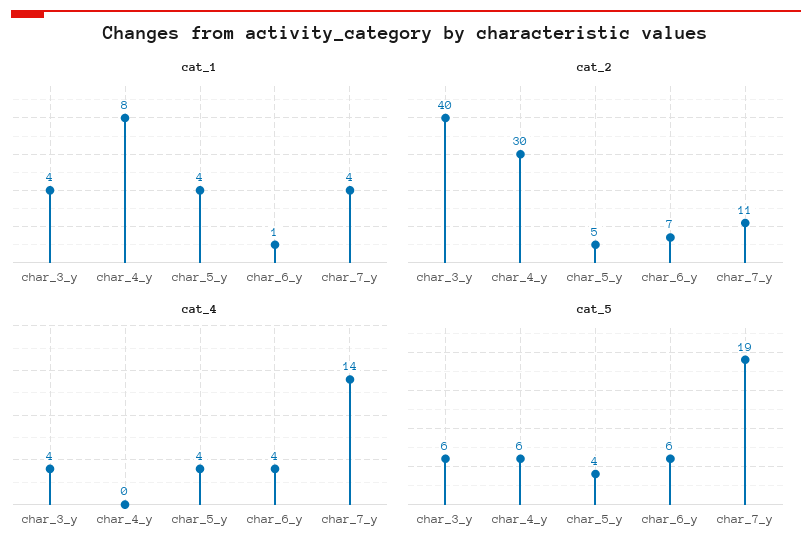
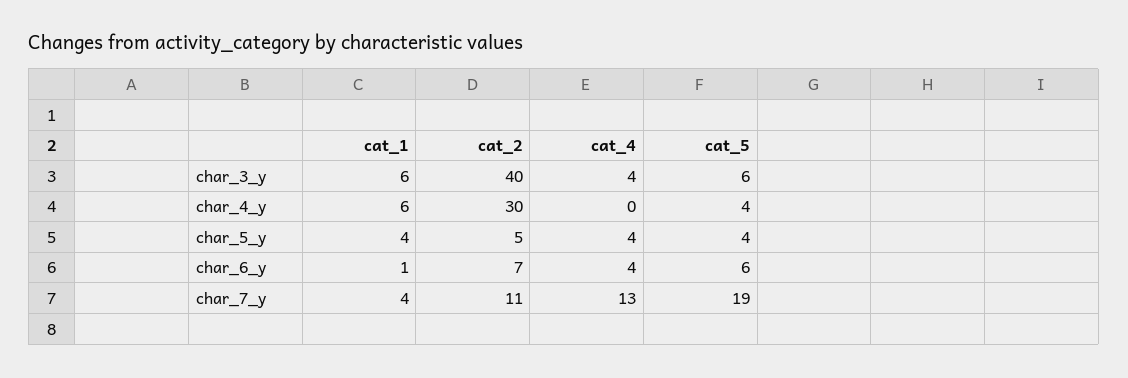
  {
    "cat_1": {
-     "char_3_y": 4,
+     "char_3_y": 6,
-     "char_4_y": 8,
+     "char_4_y": 6,
      "char_5_y": 4,
      "char_6_y": 1,
      "char_7_y": 4
    },
    "cat_2": {
      "char_3_y": 40,
      "char_4_y": 30,
      "char_5_y": 5,
      "char_6_y": 7,
      "char_7_y": 11
    },
    "cat_4": {
      "char_3_y": 4,
      "char_4_y": 0,
      "char_5_y": 4,
      "char_6_y": 4,
-     "char_7_y": 14
+     "char_7_y": 13
    },
    "cat_5": {
      "char_3_y": 6,
-     "char_4_y": 6,
+     "char_4_y": 4,
      "char_5_y": 4,
      "char_6_y": 6,
      "char_7_y": 19
    }
  }

